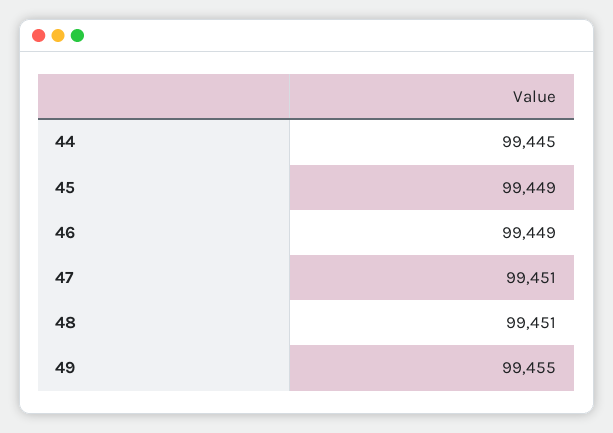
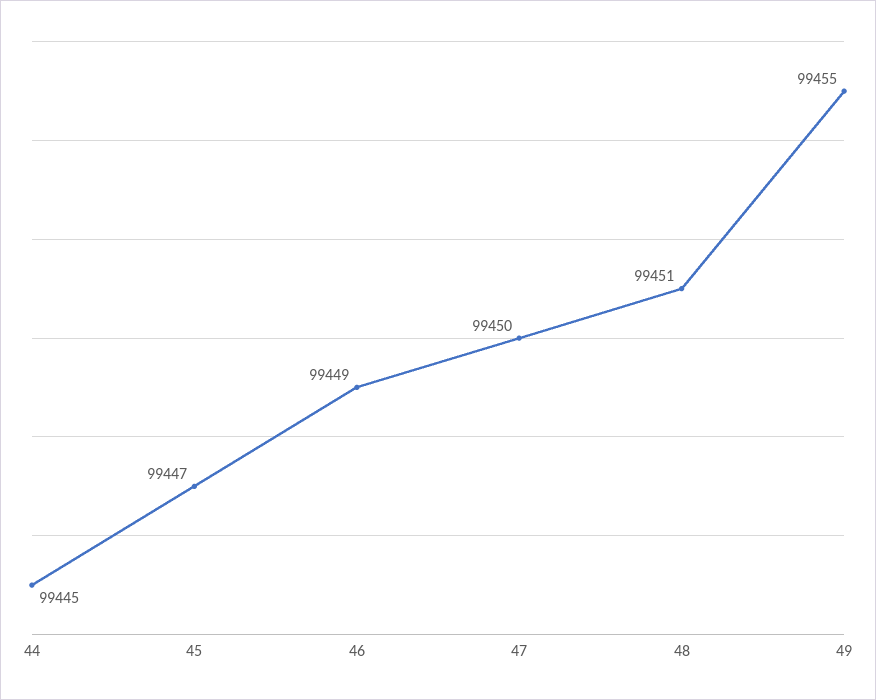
  {
    "44": 99445,
-   "45": 99449,
+   "45": 99447,
    "46": 99449,
-   "47": 99451,
+   "47": 99450,
    "48": 99451,
    "49": 99455
  }

